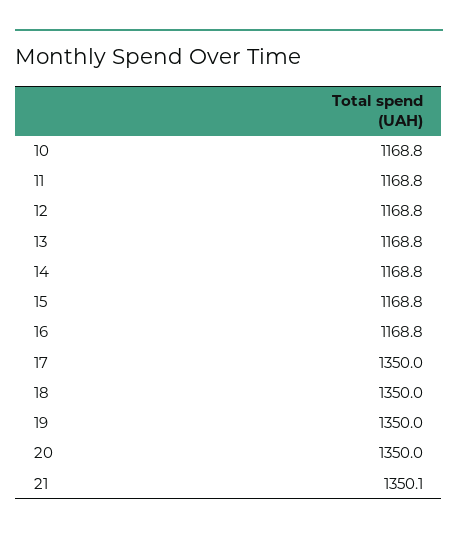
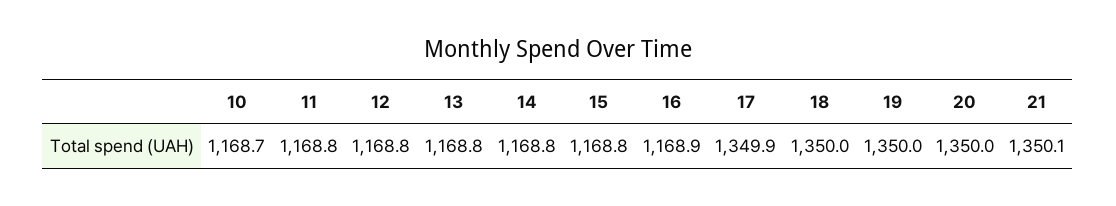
  {
-   "10": 1168.8,
+   "10": 1168.7,
    "11": 1168.8,
    "12": 1168.8,
    "13": 1168.8,
    "14": 1168.8,
    "15": 1168.8,
-   "16": 1168.8,
+   "16": 1168.9,
-   "17": 1350,
+   "17": 1349.9,
    "18": 1350,
    "19": 1350,
    "20": 1350,
    "21": 1350.1
  }

